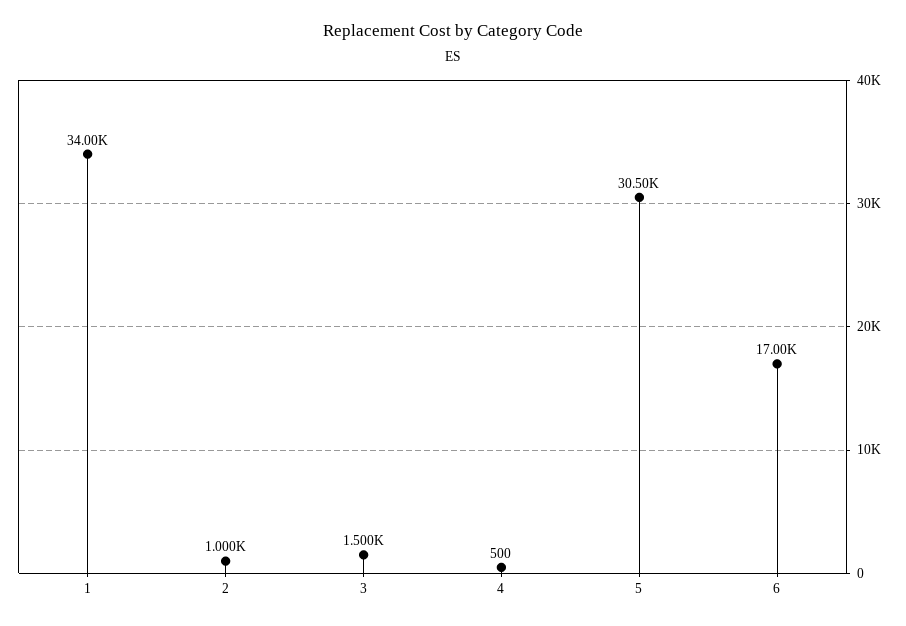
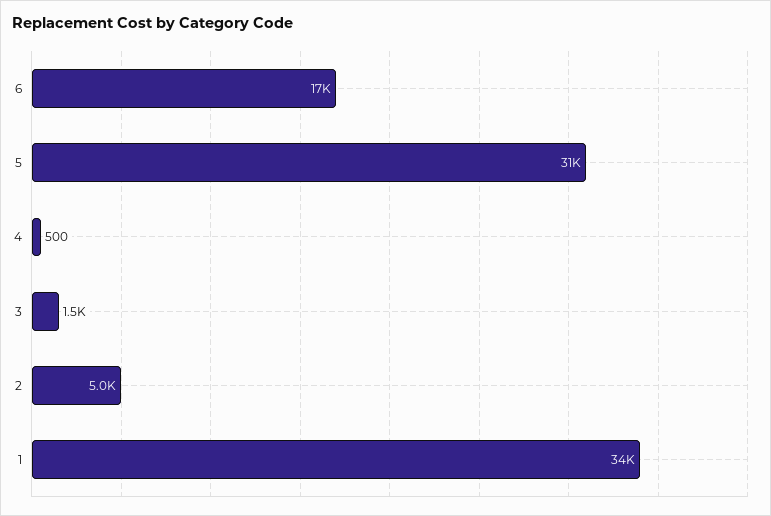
  {
    "1": 34000,
-   "2": 1000,
+   "2": 5000,
    "3": 1500,
    "4": 500,
    "5": 30500,
    "6": 17000
  }

